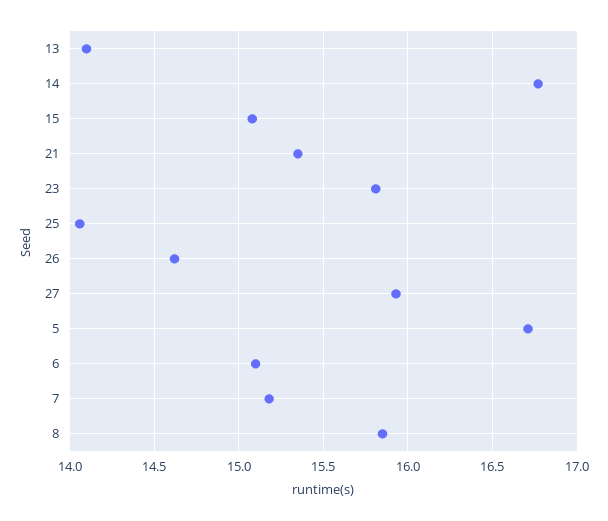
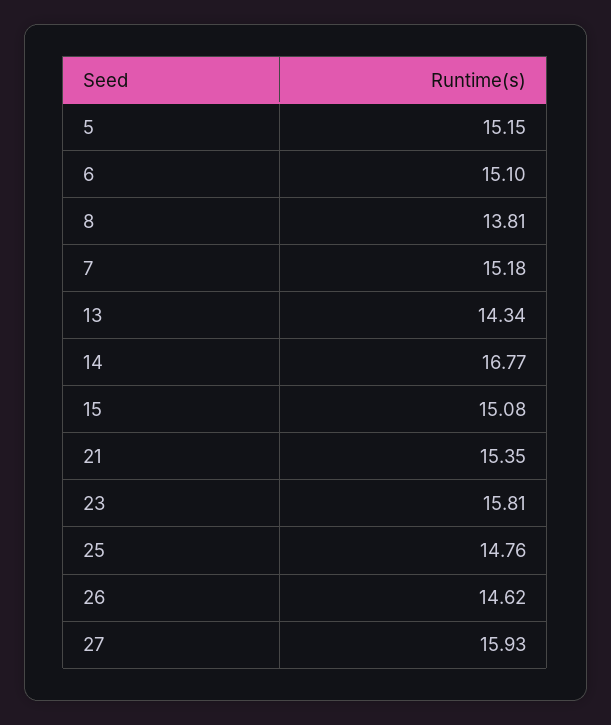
  {
-   "13": 14.1,
+   "13": 14.34,
    "14": 16.77,
    "15": 15.08,
    "21": 15.35,
    "23": 15.81,
-   "25": 14.05,
+   "25": 14.76,
    "26": 14.62,
    "27": 15.93,
-   "5": 16.7,
+   "5": 15.15,
    "6": 15.1,
    "7": 15.18,
-   "8": 15.85
+   "8": 13.81
  }

